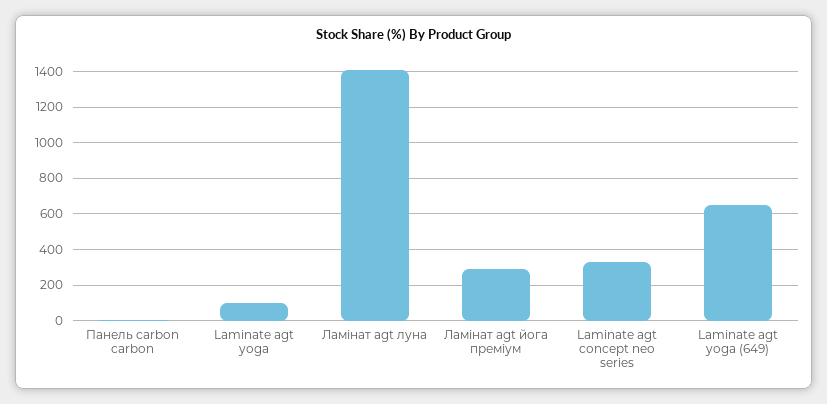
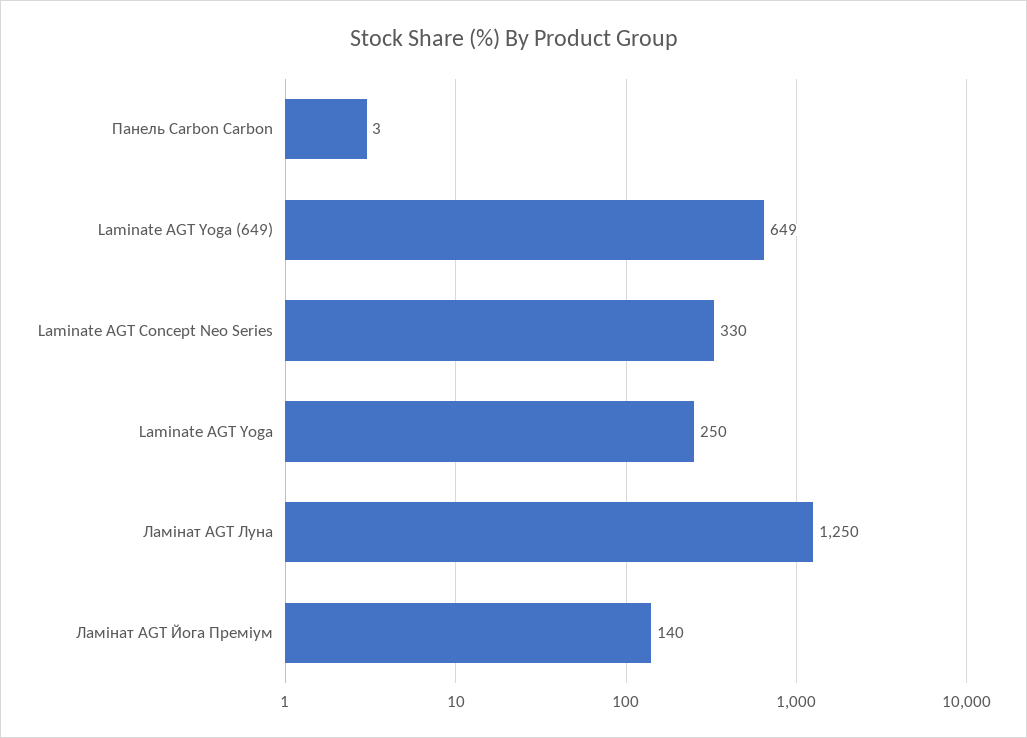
  {
    "Панель carbon carbon": 3,
-   "Laminate agt yoga": 100,
+   "Laminate agt yoga": 250,
-   "Ламінат agt луна": 1400,
+   "Ламінат agt луна": 1250,
-   "Ламінат agt йога преміум": 300,
+   "Ламінат agt йога преміум": 140,
    "Laminate agt concept neo series": 330,
    "Laminate agt yoga (649)": 649
  }

